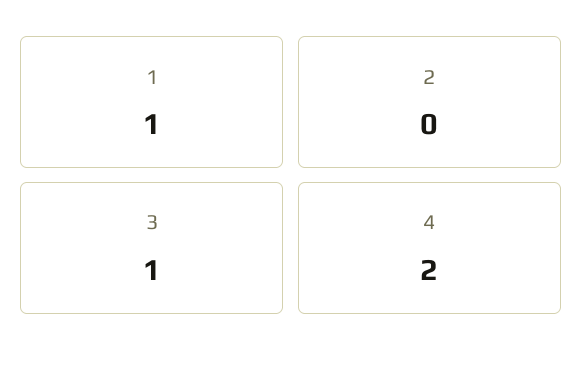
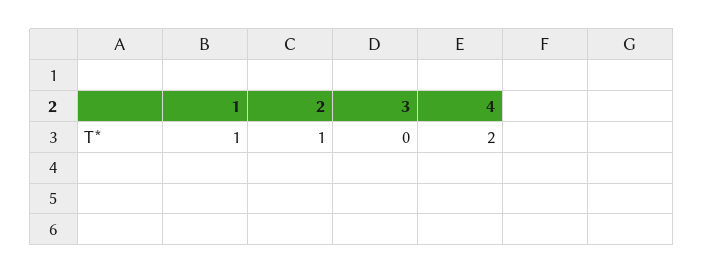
  {
    "1": 1,
-   "2": 0,
+   "2": 1,
-   "3": 1,
+   "3": 0,
    "4": 2
  }

